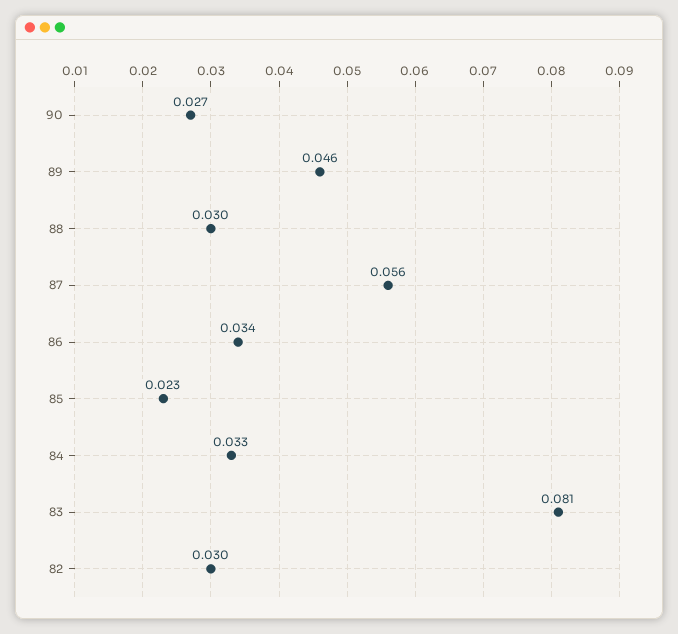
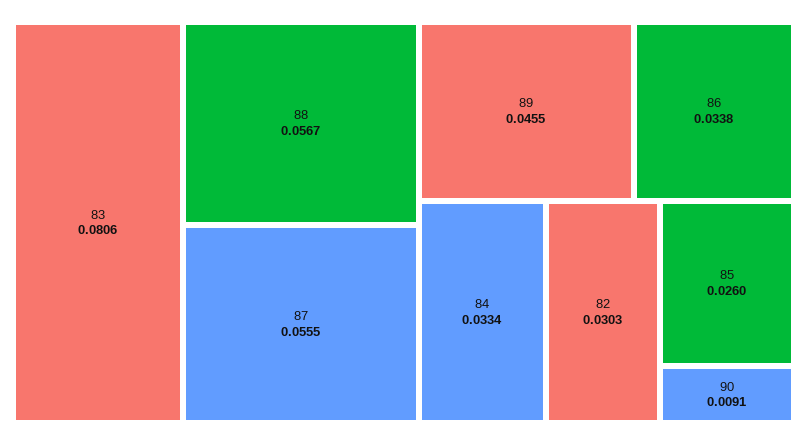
  {
-   "90": 0.027,
+   "90": 0.0091,
    "89": 0.0455,
-   "88": 0.03,
+   "88": 0.0567,
    "87": 0.0555,
    "86": 0.0338,
-   "85": 0.023,
+   "85": 0.026,
    "84": 0.0334,
    "83": 0.0806,
    "82": 0.0303
  }

